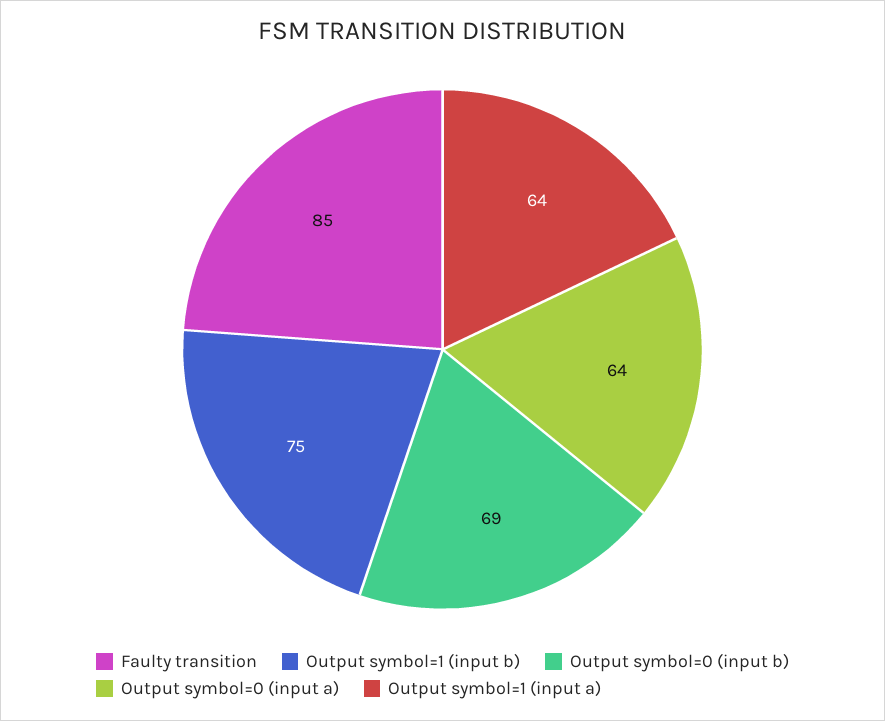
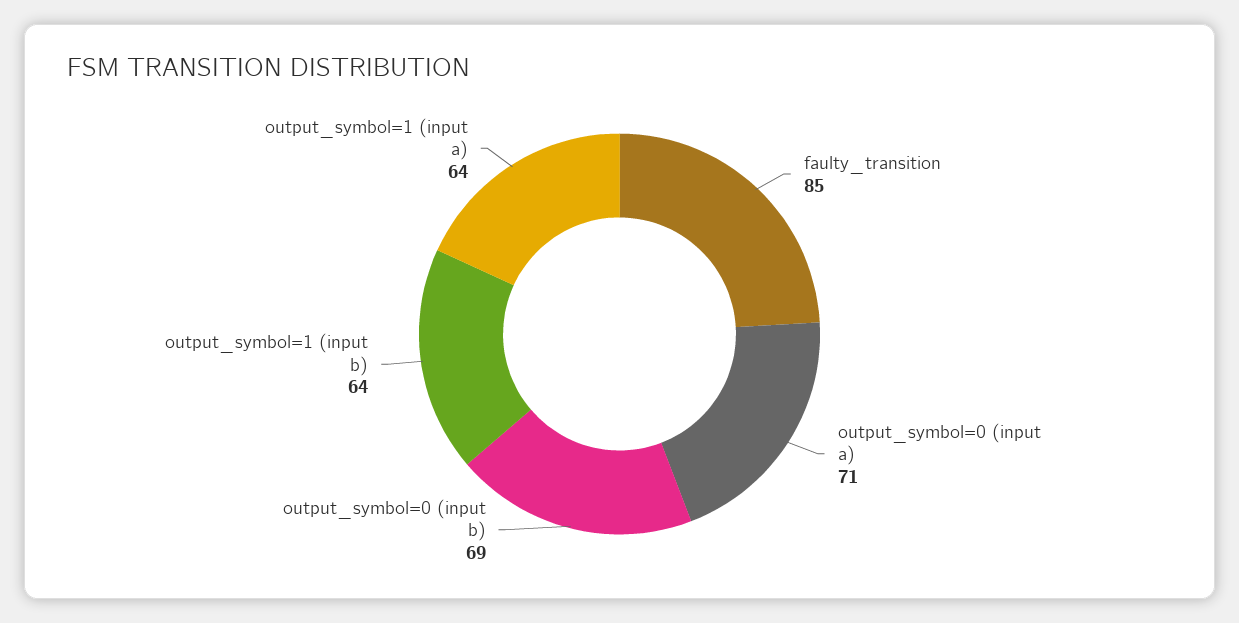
  {
    "Faulty transition": 85,
-   "Output symbol=1 (input b)": 75,
+   "Output symbol=1 (input b)": 64,
    "Output symbol=0 (input b)": 69,
-   "Output symbol=0 (input a)": 64,
+   "Output symbol=0 (input a)": 71,
    "Output symbol=1 (input a)": 64
  }

